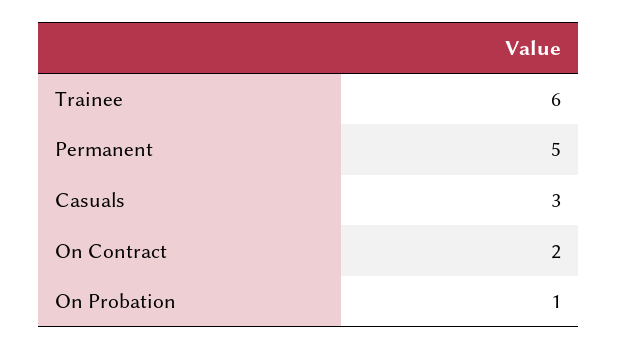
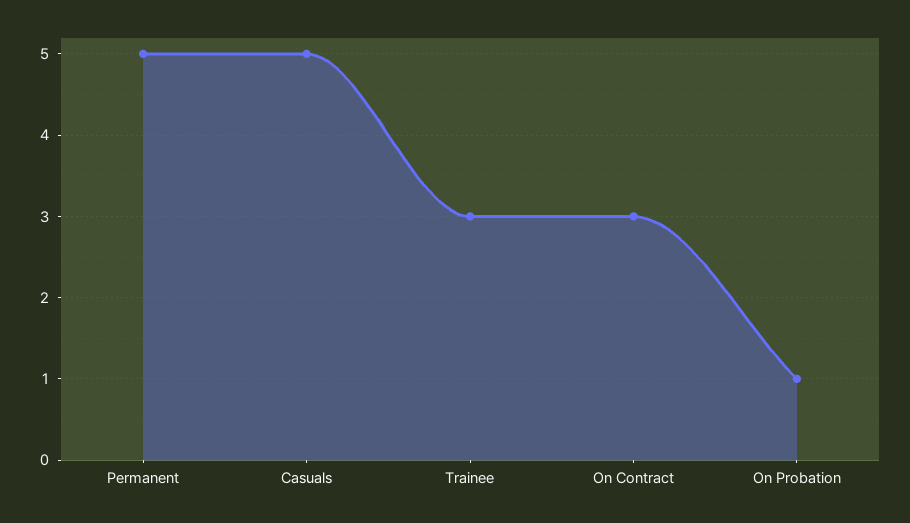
  {
-   "Trainee": 6,
+   "Trainee": 3,
    "Permanent": 5,
-   "Casuals": 3,
+   "Casuals": 5,
-   "On Contract": 2,
+   "On Contract": 3,
    "On Probation": 1
  }

